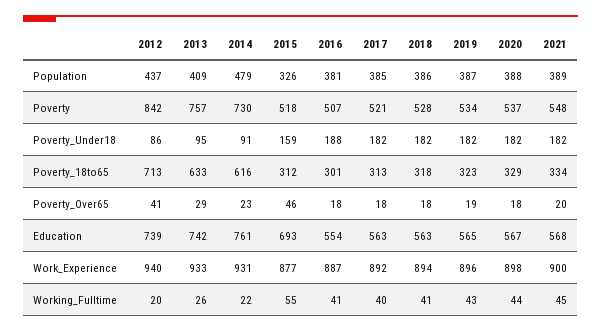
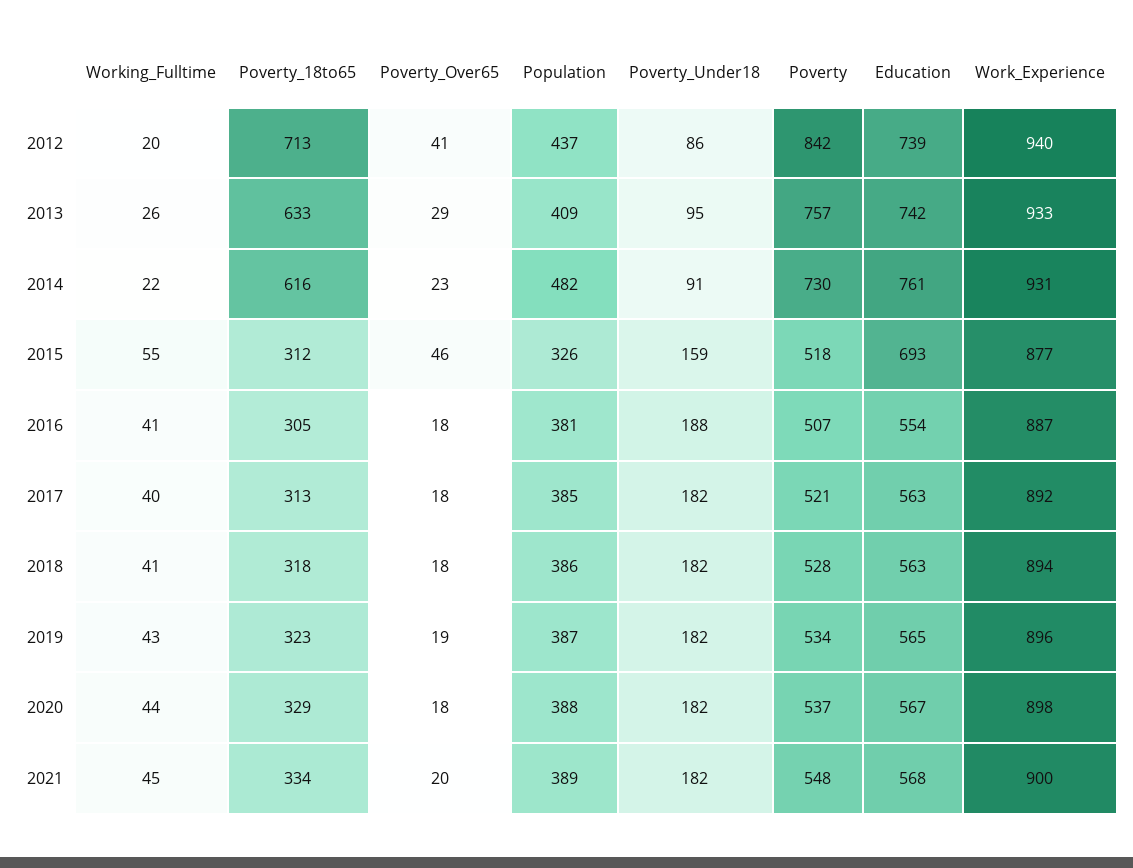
  {
    "2012": {
      "Population": 437,
      "Poverty": 842,
      "Poverty_Under18": 86,
      "Poverty_18to65": 713,
      "Poverty_Over65": 41,
      "Education": 739,
      "Work_Experience": 940,
      "Working_Fulltime": 20
    },
    "2013": {
      "Population": 409,
      "Poverty": 757,
      "Poverty_Under18": 95,
      "Poverty_18to65": 633,
      "Poverty_Over65": 29,
      "Education": 742,
      "Work_Experience": 933,
      "Working_Fulltime": 26
    },
    "2014": {
-     "Population": 479,
+     "Population": 482,
      "Poverty": 730,
      "Poverty_Under18": 91,
      "Poverty_18to65": 616,
      "Poverty_Over65": 23,
      "Education": 761,
      "Work_Experience": 931,
      "Working_Fulltime": 22
    },
    "2015": {
      "Population": 326,
      "Poverty": 518,
      "Poverty_Under18": 159,
      "Poverty_18to65": 312,
      "Poverty_Over65": 46,
      "Education": 693,
      "Work_Experience": 877,
      "Working_Fulltime": 55
    },
    "2016": {
      "Population": 381,
      "Poverty": 507,
      "Poverty_Under18": 188,
-     "Poverty_18to65": 301,
+     "Poverty_18to65": 305,
      "Poverty_Over65": 18,
      "Education": 554,
      "Work_Experience": 887,
      "Working_Fulltime": 41
    },
    "2017": {
      "Population": 385,
      "Poverty": 521,
      "Poverty_Under18": 182,
      "Poverty_18to65": 313,
      "Poverty_Over65": 18,
      "Education": 563,
      "Work_Experience": 892,
      "Working_Fulltime": 40
    },
    "2018": {
      "Population": 386,
      "Poverty": 528,
      "Poverty_Under18": 182,
      "Poverty_18to65": 318,
      "Poverty_Over65": 18,
      "Education": 563,
      "Work_Experience": 894,
      "Working_Fulltime": 41
    },
    "2019": {
      "Population": 387,
      "Poverty": 534,
      "Poverty_Under18": 182,
      "Poverty_18to65": 323,
      "Poverty_Over65": 19,
      "Education": 565,
      "Work_Experience": 896,
      "Working_Fulltime": 43
    },
    "2020": {
      "Population": 388,
      "Poverty": 537,
      "Poverty_Under18": 182,
      "Poverty_18to65": 329,
      "Poverty_Over65": 18,
      "Education": 567,
      "Work_Experience": 898,
      "Working_Fulltime": 44
    },
    "2021": {
      "Population": 389,
      "Poverty": 548,
      "Poverty_Under18": 182,
      "Poverty_18to65": 334,
      "Poverty_Over65": 20,
      "Education": 568,
      "Work_Experience": 900,
      "Working_Fulltime": 45
    }
  }

